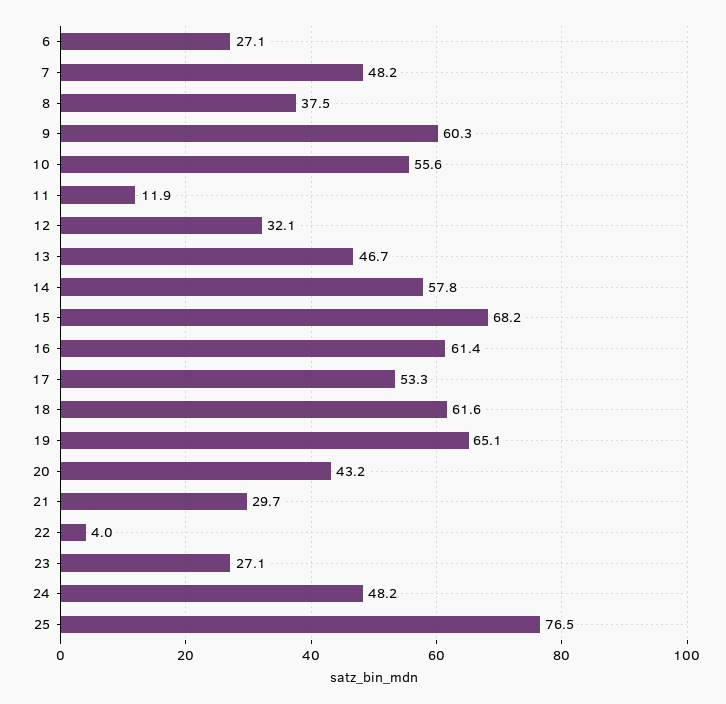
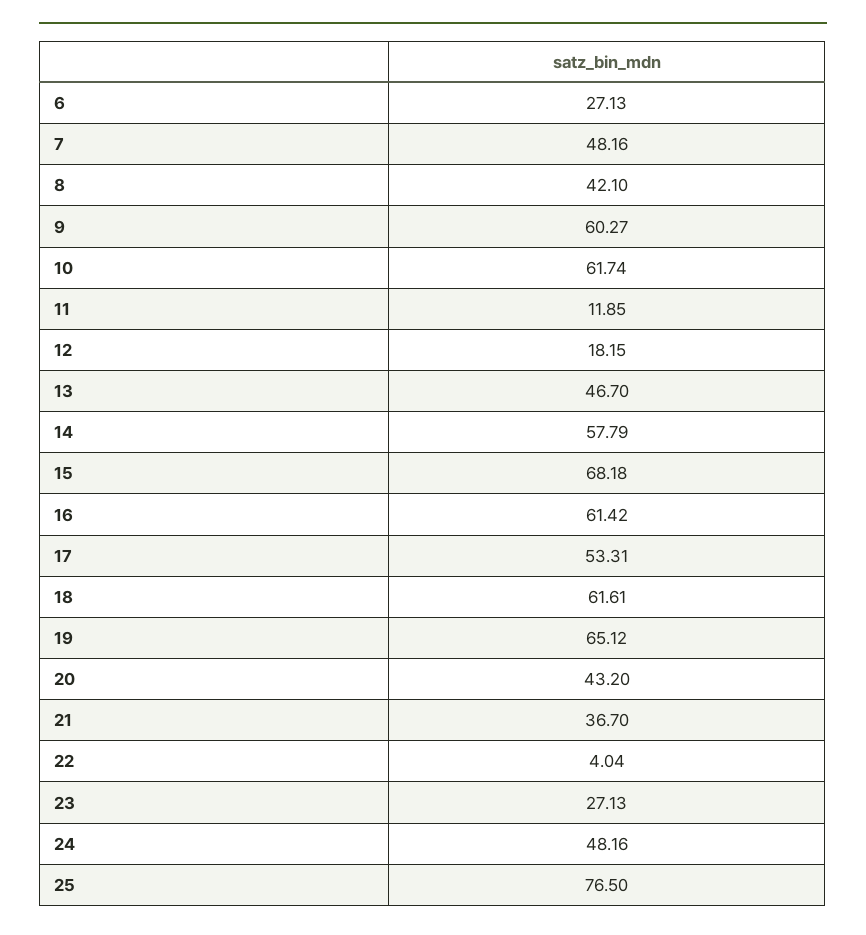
  {
    "6": 27.13,
    "7": 48.16,
-   "8": 37.5,
+   "8": 42.1,
    "9": 60.27,
-   "10": 55.6,
+   "10": 61.74,
    "11": 11.85,
-   "12": 32.1,
+   "12": 18.15,
    "13": 46.7,
    "14": 57.79,
    "15": 68.18,
    "16": 61.42,
    "17": 53.31,
    "18": 61.61,
    "19": 65.12,
    "20": 43.2,
-   "21": 29.7,
+   "21": 36.7,
    "22": 4.04,
    "23": 27.13,
    "24": 48.16,
    "25": 76.5
  }

